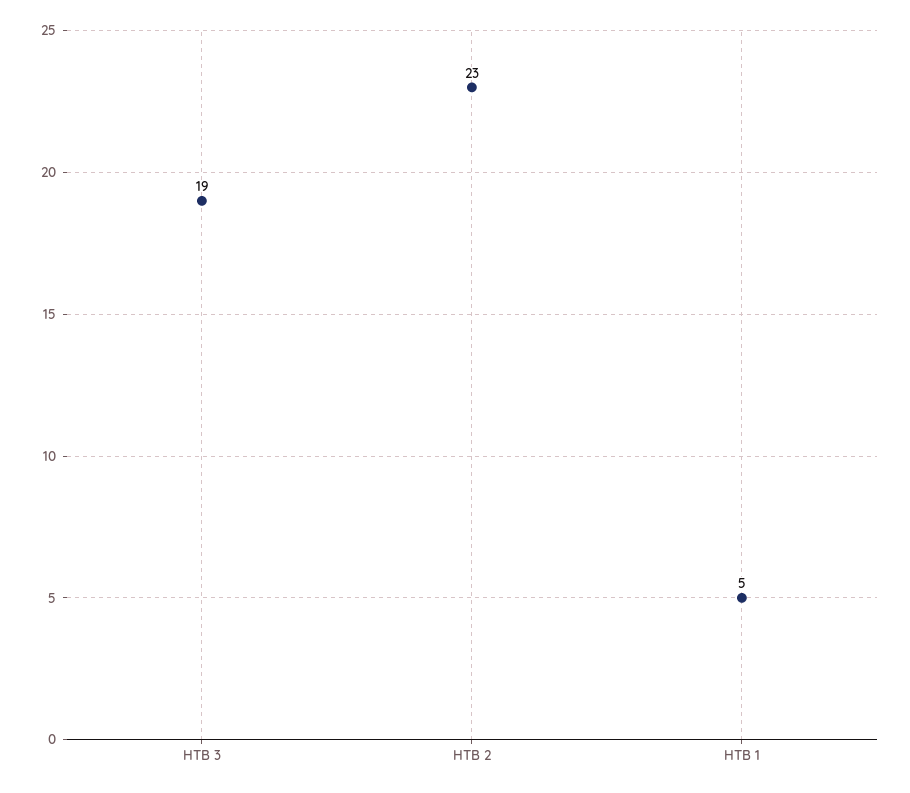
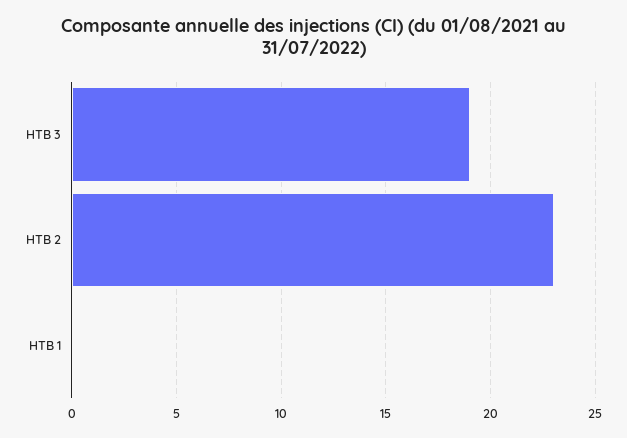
  {
    "HTB 3": 19,
    "HTB 2": 23,
-   "HTB 1": 5
+   "HTB 1": 0
  }

